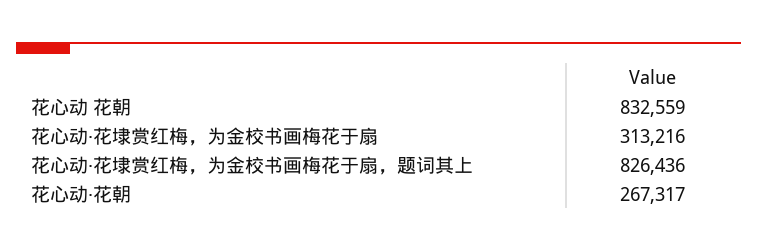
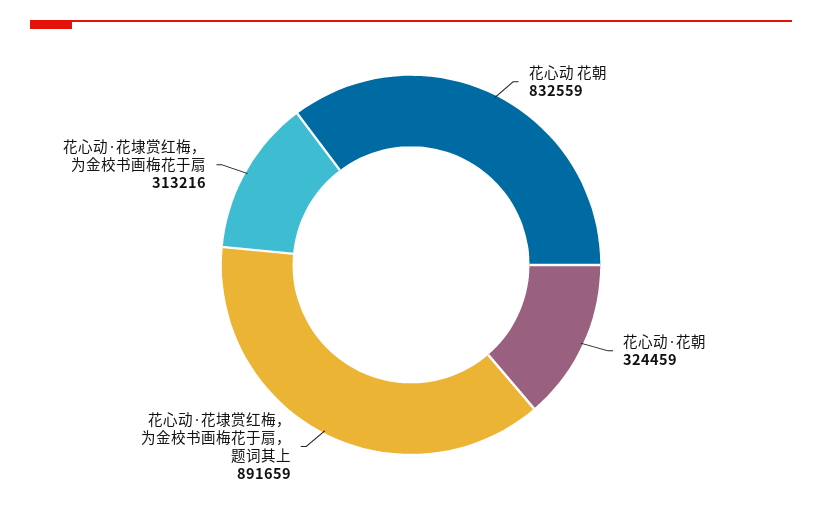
  {
    "花心动 花朝": 832559,
    "花心动·花埭赏红梅，为金校书画梅花于扇": 313216,
-   "花心动·花埭赏红梅，为金校书画梅花于扇，题词其上": 826436,
+   "花心动·花埭赏红梅，为金校书画梅花于扇，题词其上": 891659,
-   "花心动·花朝": 267317
+   "花心动·花朝": 324459
  }

